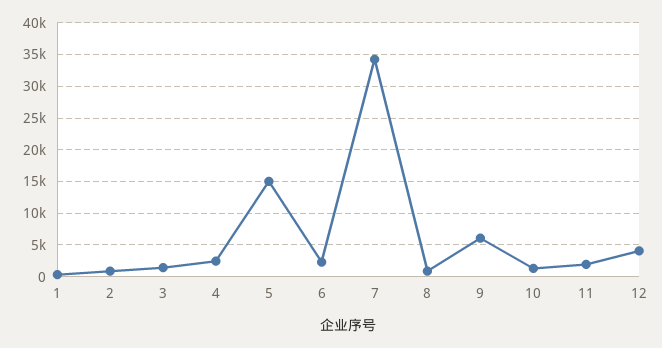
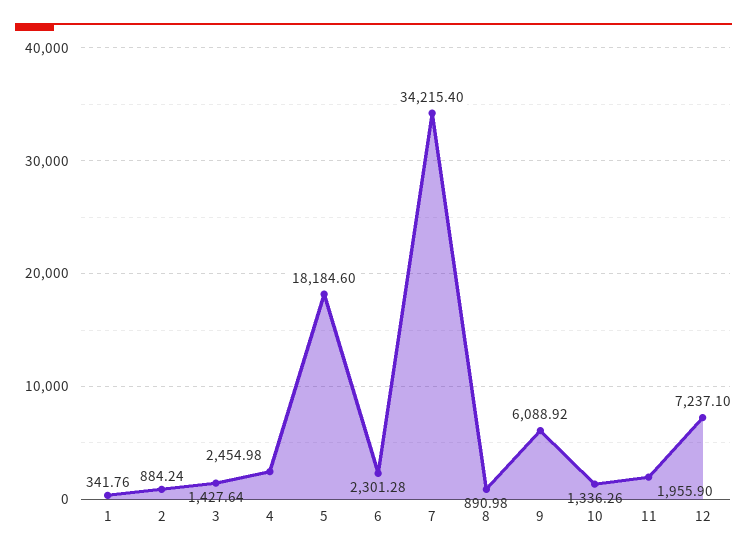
  {
    "1": 341.76,
    "2": 884.24,
    "3": 1427.64,
    "4": 2454.98,
-   "5": 15000,
+   "5": 18184.6,
    "6": 2301.28,
    "7": 34215.4,
    "8": 890.98,
    "9": 6088.92,
    "10": 1336.26,
    "11": 1955.9,
-   "12": 4000
+   "12": 7237.1
  }

